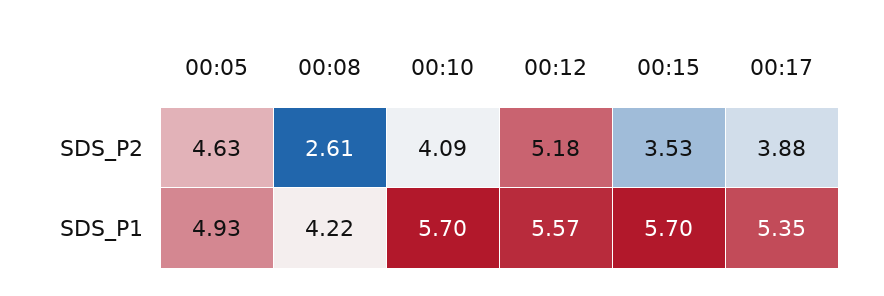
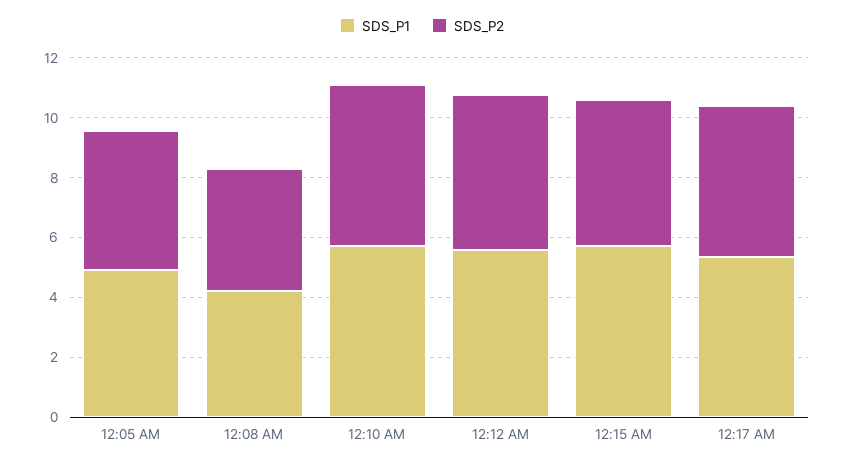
  {
    "SDS_P2": {
      "00:05": 4.63,
-     "00:08": 2.61,
+     "00:08": 4,
-     "00:10": 4.09,
+     "00:10": 5.5,
      "00:12": 5.18,
-     "00:15": 3.53,
+     "00:15": 5,
-     "00:17": 3.88
+     "00:17": 5
    },
    "SDS_P1": {
      "00:05": 4.93,
      "00:08": 4.22,
      "00:10": 5.7,
      "00:12": 5.57,
      "00:15": 5.7,
      "00:17": 5.35
    }
  }

